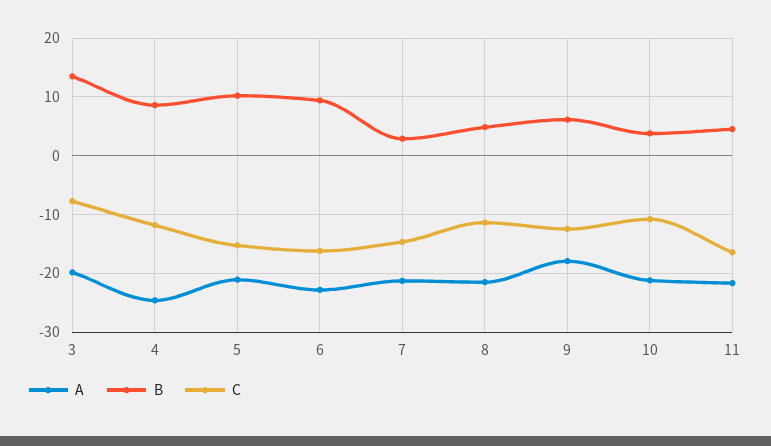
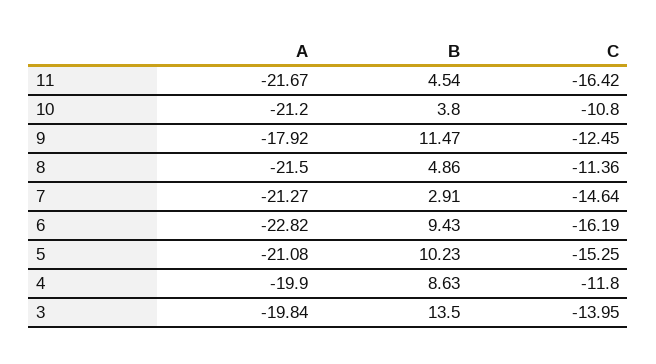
  {
    "A": {
      "3": -19.84,
-     "4": -24,
+     "4": -19.9,
      "5": -21.08,
      "6": -22.82,
      "7": -21.27,
      "8": -21.5,
      "9": -17.92,
      "10": -21.2,
      "11": -21.67
    },
    "B": {
      "3": 13.5,
      "4": 8.63,
      "5": 10.23,
      "6": 9.43,
      "7": 2.91,
      "8": 4.86,
-     "9": 6,
+     "9": 11.47,
      "10": 3.8,
      "11": 4.54
    },
    "C": {
-     "3": -8,
+     "3": -13.95,
      "4": -11.8,
      "5": -15.25,
      "6": -16.19,
      "7": -14.64,
      "8": -11.36,
      "9": -12.45,
      "10": -10.8,
      "11": -16.42
    }
  }

